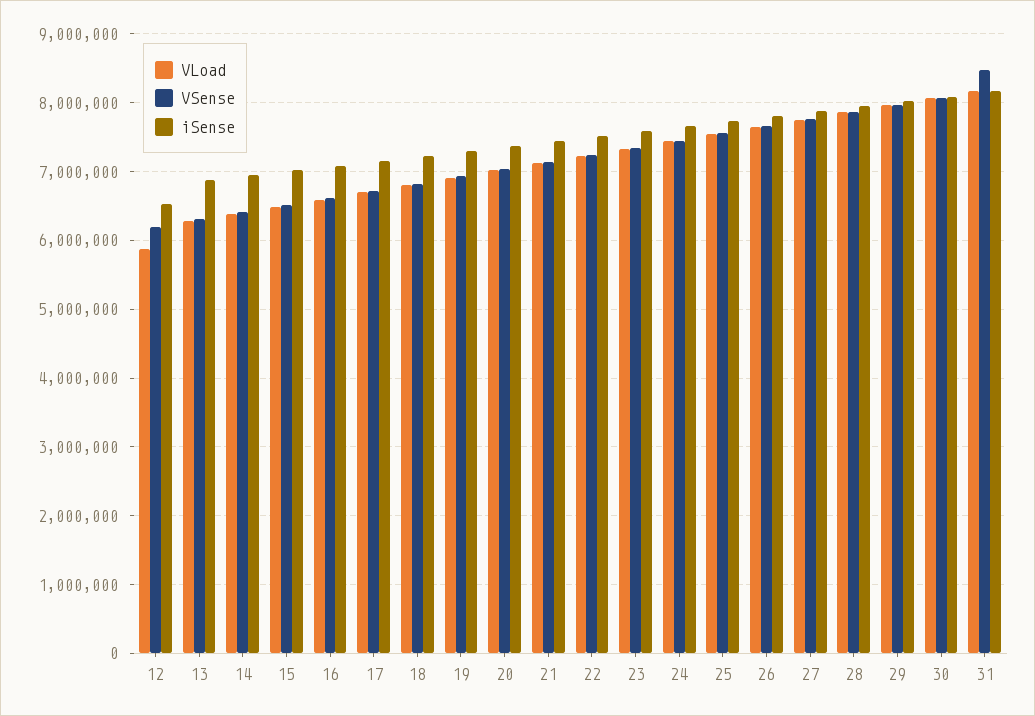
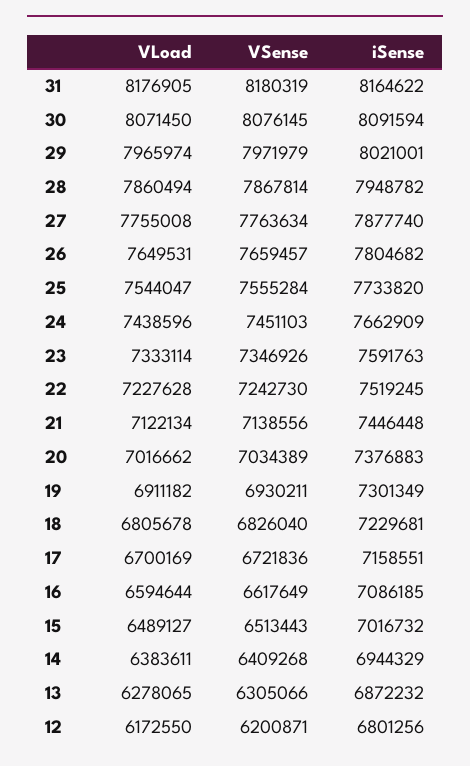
  {
    "VLoad": {
-     "12": 5900000,
+     "12": 6172550,
      "13": 6278065,
      "14": 6383611,
      "15": 6489127,
      "16": 6594644,
      "17": 6700169,
      "18": 6805678,
      "19": 6911182,
      "20": 7016662,
      "21": 7122134,
      "22": 7227628,
      "23": 7333114,
      "24": 7438596,
      "25": 7544047,
      "26": 7649531,
      "27": 7755008,
      "28": 7860494,
      "29": 7965974,
      "30": 8071450,
      "31": 8176905
    },
    "VSense": {
      "12": 6200871,
      "13": 6305066,
      "14": 6409268,
      "15": 6513443,
      "16": 6617649,
      "17": 6721836,
      "18": 6826040,
      "19": 6930211,
      "20": 7034389,
      "21": 7138556,
      "22": 7242730,
      "23": 7346926,
      "24": 7451103,
      "25": 7555284,
      "26": 7659457,
      "27": 7763634,
      "28": 7867814,
      "29": 7971979,
      "30": 8076145,
-     "31": 8500000
+     "31": 8180319
    },
    "iSense": {
-     "12": 6500000,
+     "12": 6801256,
      "13": 6872232,
      "14": 6944329,
      "15": 7016732,
      "16": 7086185,
      "17": 7158551,
      "18": 7229681,
      "19": 7301349,
      "20": 7376883,
      "21": 7446448,
      "22": 7519245,
      "23": 7591763,
      "24": 7662909,
      "25": 7733820,
      "26": 7804682,
      "27": 7877740,
      "28": 7948782,
      "29": 8021001,
      "30": 8091594,
      "31": 8164622
    }
  }

